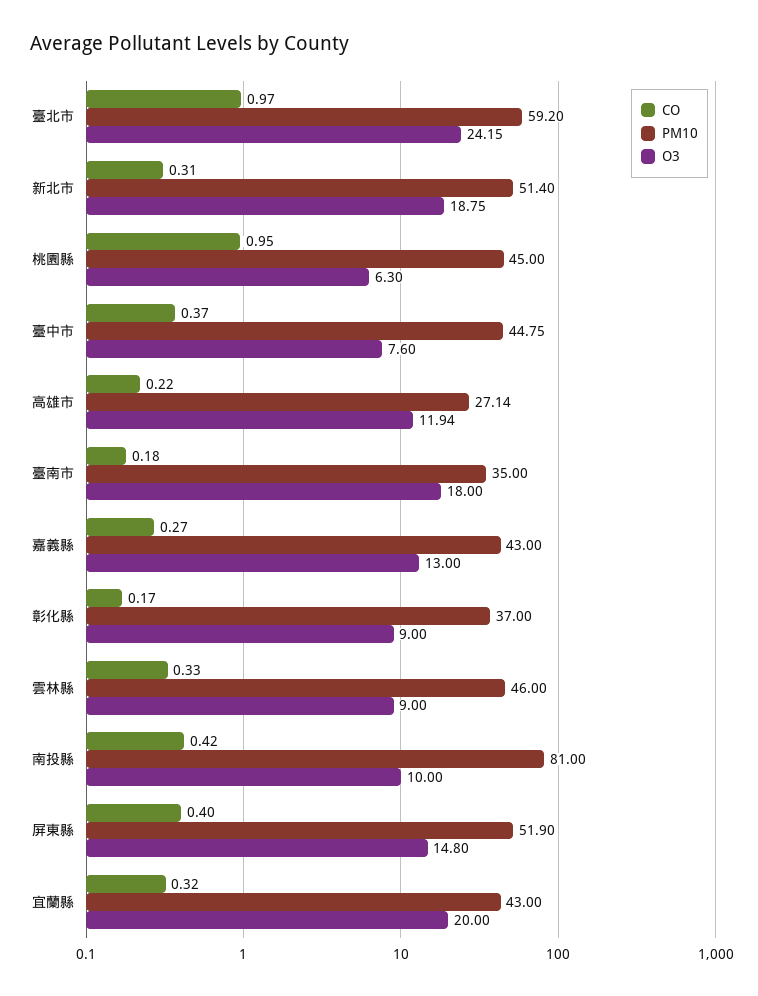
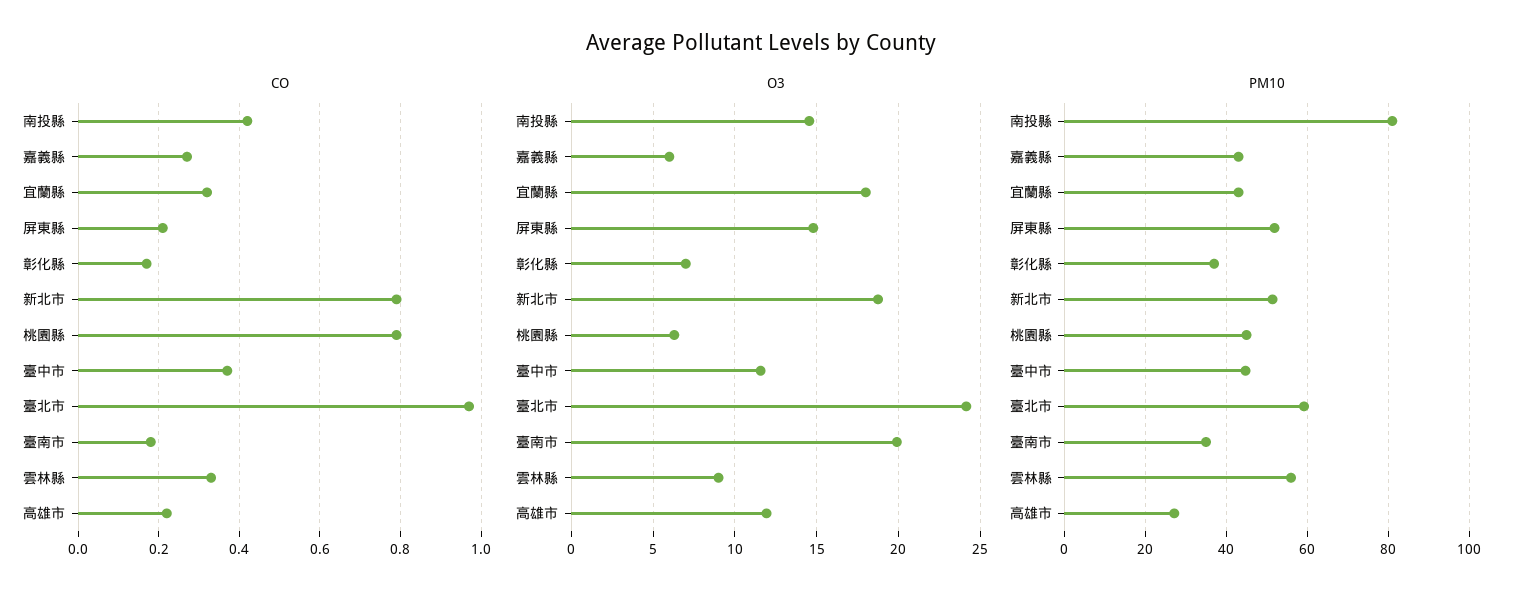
  {
    "CO": {
      "臺北市": 0.97,
-     "新北市": 0.31,
+     "新北市": 0.8,
-     "桃園縣": 0.95,
+     "桃園縣": 0.8,
      "臺中市": 0.37,
      "高雄市": 0.22,
      "臺南市": 0.18,
      "嘉義縣": 0.27,
      "彰化縣": 0.17,
      "雲林縣": 0.33,
      "南投縣": 0.42,
-     "屏東縣": 0.4,
+     "屏東縣": 0.2,
      "宜蘭縣": 0.32
    },
    "PM10": {
      "臺北市": 59.2,
      "新北市": 51.4,
      "桃園縣": 45,
      "臺中市": 44.75,
      "高雄市": 27.14,
      "臺南市": 35,
      "嘉義縣": 43,
      "彰化縣": 37,
-     "雲林縣": 46,
+     "雲林縣": 56,
      "南投縣": 81,
      "屏東縣": 51.9,
      "宜蘭縣": 43
    },
    "O3": {
      "臺北市": 24.15,
      "新北市": 18.75,
      "桃園縣": 6.3,
-     "臺中市": 7.6,
+     "臺中市": 11.5,
      "高雄市": 11.94,
-     "臺南市": 18,
+     "臺南市": 20,
-     "嘉義縣": 13,
+     "嘉義縣": 6,
-     "彰化縣": 9,
+     "彰化縣": 7,
      "雲林縣": 9,
-     "南投縣": 10,
+     "南投縣": 14.5,
      "屏東縣": 14.8,
-     "宜蘭縣": 20
+     "宜蘭縣": 18
    }
  }

